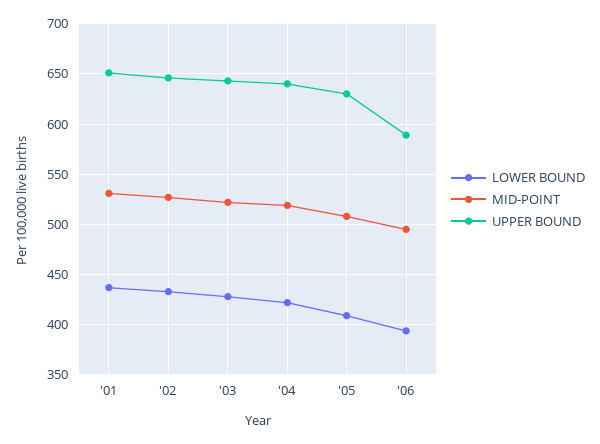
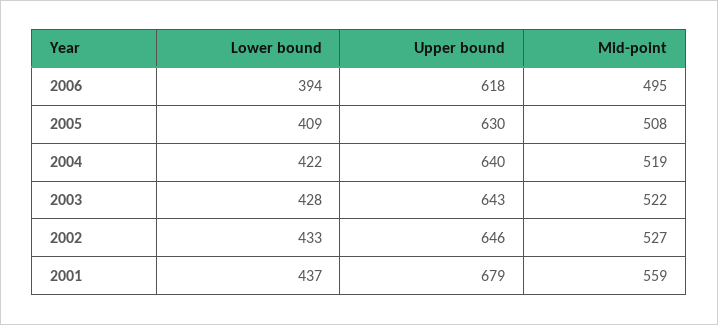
  {
    "LOWER BOUND": {
      "'01": 437,
      "'02": 433,
      "'03": 428,
      "'04": 422,
      "'05": 409,
      "'06": 394
    },
    "MID-POINT": {
-     "'01": 530,
+     "'01": 559,
      "'02": 527,
      "'03": 522,
      "'04": 519,
      "'05": 508,
      "'06": 495
    },
    "UPPER BOUND": {
-     "'01": 650,
+     "'01": 679,
      "'02": 646,
      "'03": 643,
      "'04": 640,
      "'05": 630,
-     "'06": 590
+     "'06": 618
    }
  }

